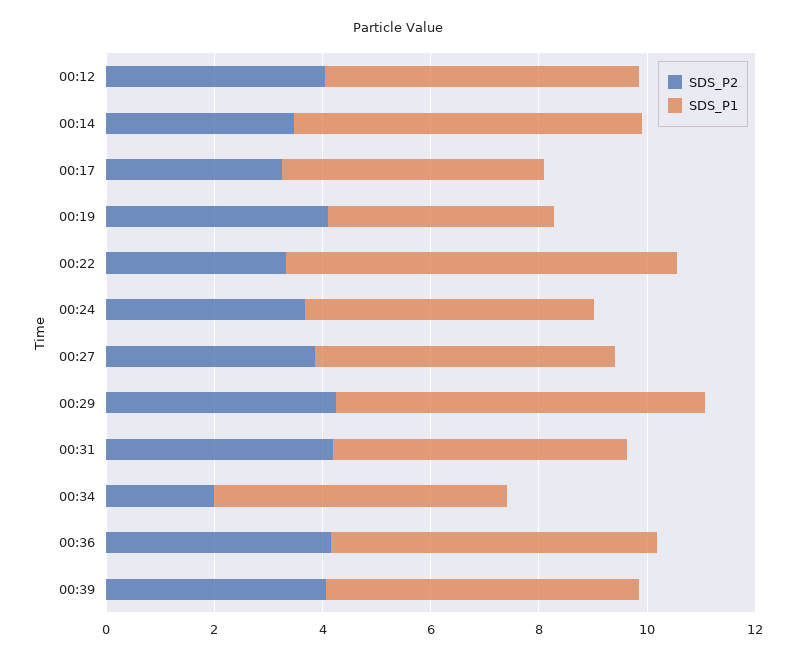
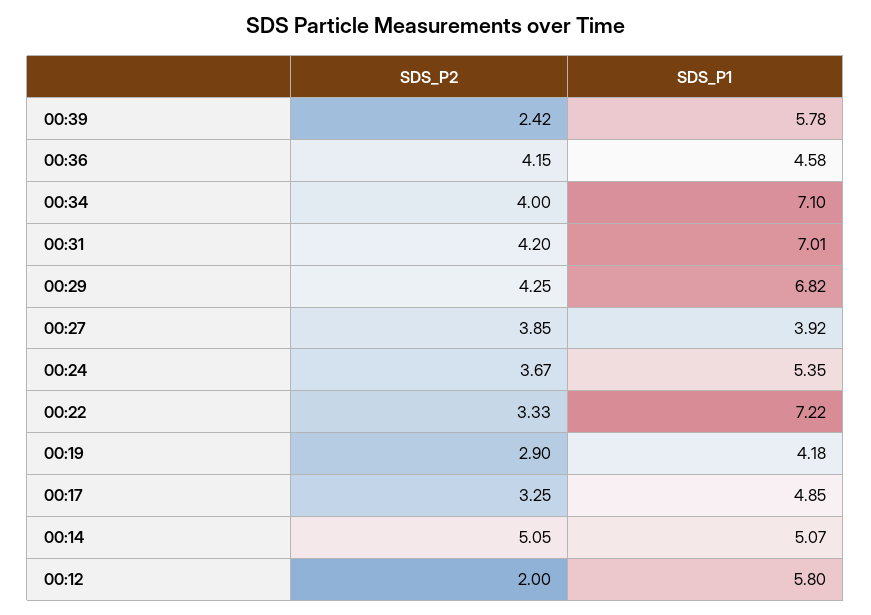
  {
    "SDS_P2": {
-     "00:12": 4,
+     "00:12": 2,
-     "00:14": 3.5,
+     "00:14": 5.05,
      "00:17": 3.25,
-     "00:19": 4,
+     "00:19": 2.9,
      "00:22": 3.33,
      "00:24": 3.67,
      "00:27": 3.85,
      "00:29": 4.25,
      "00:31": 4.2,
-     "00:34": 2,
+     "00:34": 4,
      "00:36": 4.15,
-     "00:39": 4
+     "00:39": 2.42
    },
    "SDS_P1": {
      "00:12": 5.8,
-     "00:14": 6.5,
+     "00:14": 5.07,
      "00:17": 4.85,
      "00:19": 4.18,
      "00:22": 7.22,
      "00:24": 5.35,
-     "00:27": 5.5,
+     "00:27": 3.92,
      "00:29": 6.82,
-     "00:31": 5.5,
+     "00:31": 7.01,
-     "00:34": 5.5,
+     "00:34": 7.1,
-     "00:36": 6,
+     "00:36": 4.58,
      "00:39": 5.78
    }
  }

